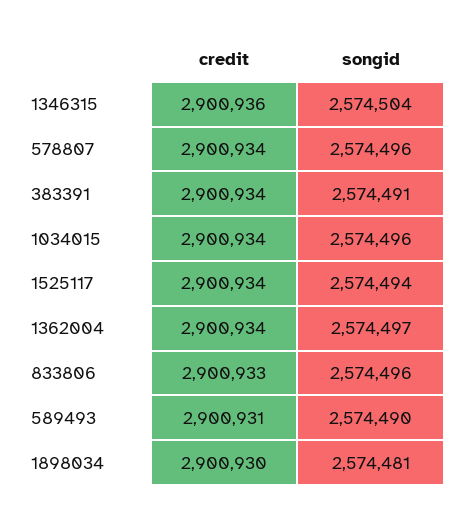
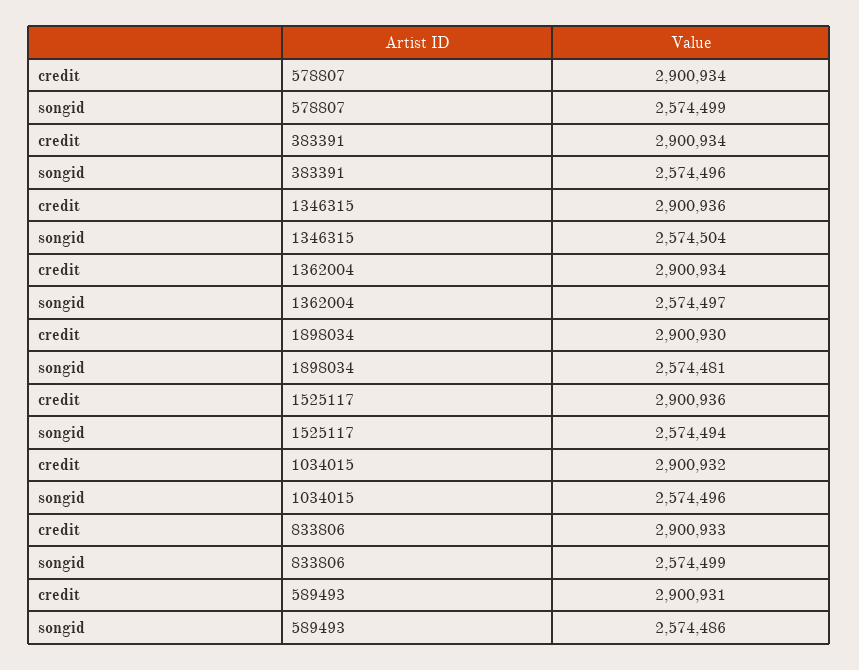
  {
    "credit": {
      "1346315": 2900936,
      "578807": 2900934,
      "383391": 2900934,
-     "1034015": 2900934,
+     "1034015": 2900932,
-     "1525117": 2900934,
+     "1525117": 2900936,
      "1362004": 2900934,
      "833806": 2900933,
      "589493": 2900931,
      "1898034": 2900930
    },
    "songid": {
      "1346315": 2574504,
-     "578807": 2574496,
+     "578807": 2574499,
-     "383391": 2574491,
+     "383391": 2574496,
      "1034015": 2574496,
      "1525117": 2574494,
      "1362004": 2574497,
-     "833806": 2574496,
+     "833806": 2574499,
-     "589493": 2574490,
+     "589493": 2574486,
      "1898034": 2574481
    }
  }

